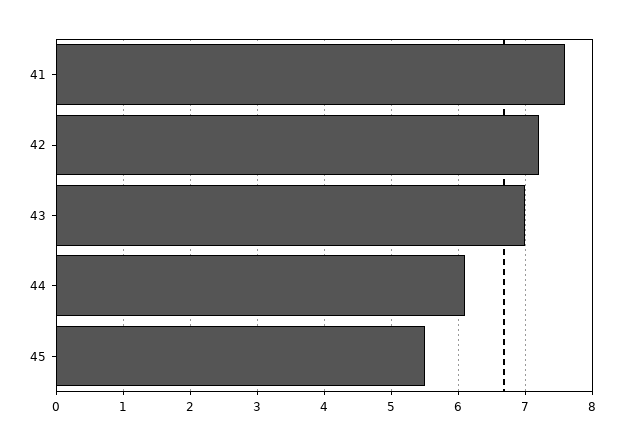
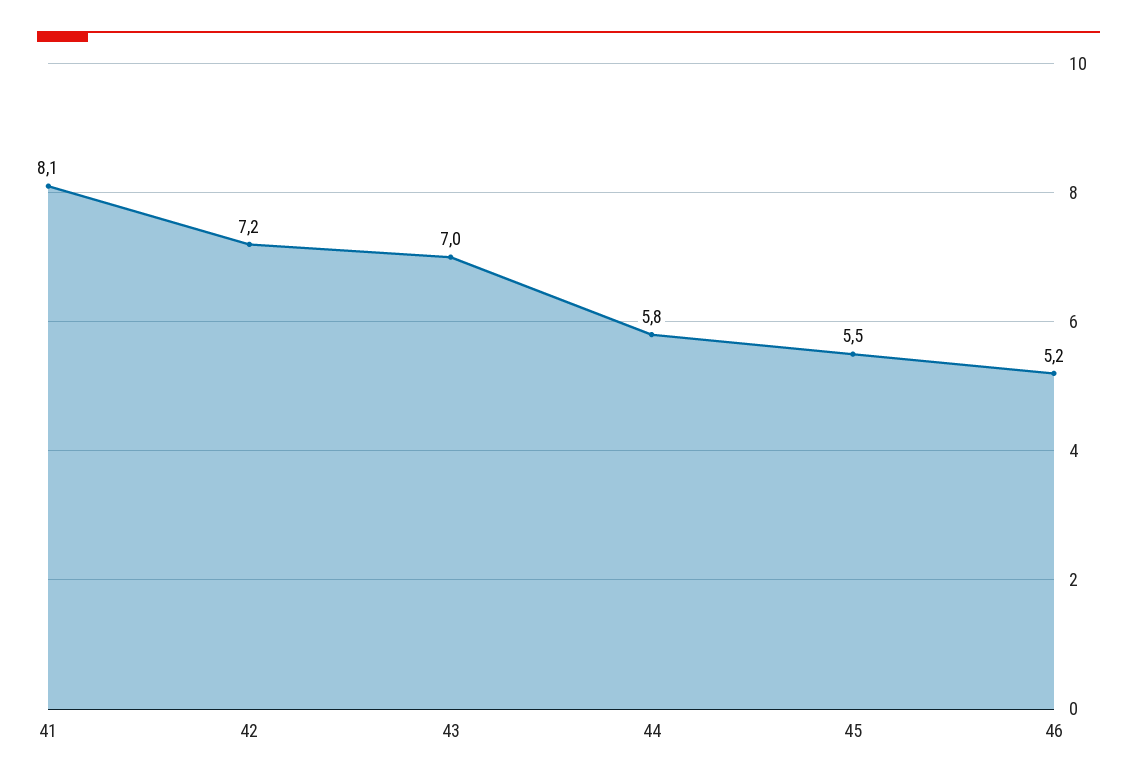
  {
-   "41": 7.6,
+   "41": 8.1,
    "42": 7.2,
    "43": 7,
-   "44": 6.1,
+   "44": 5.8,
-   "45": 5.5
+   "45": 5.5,
+   "46": 5.2
  }

